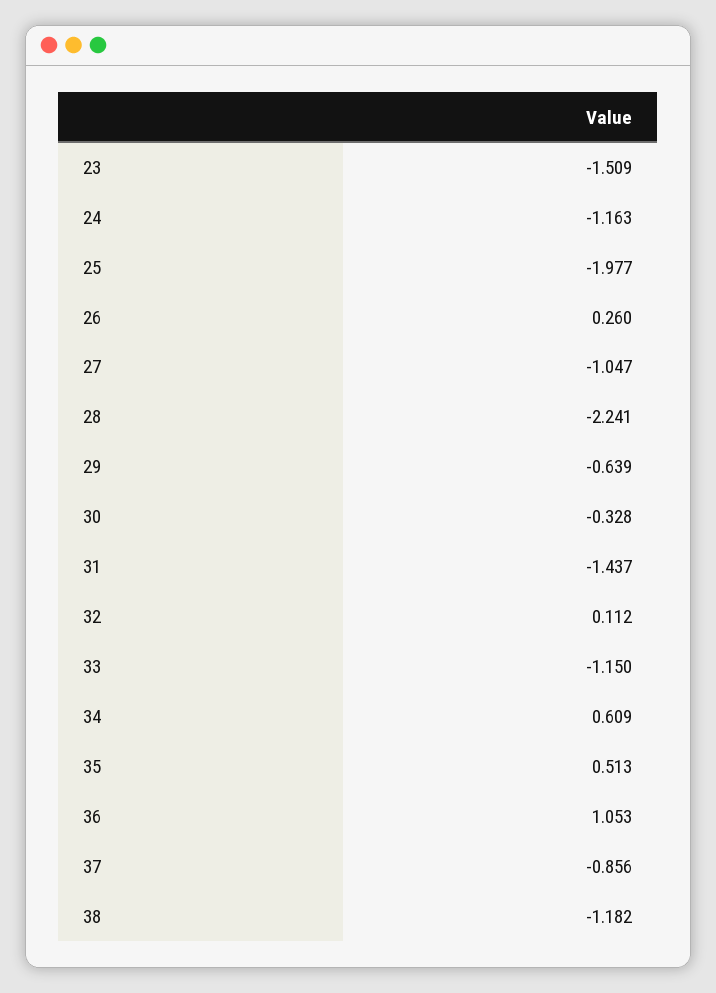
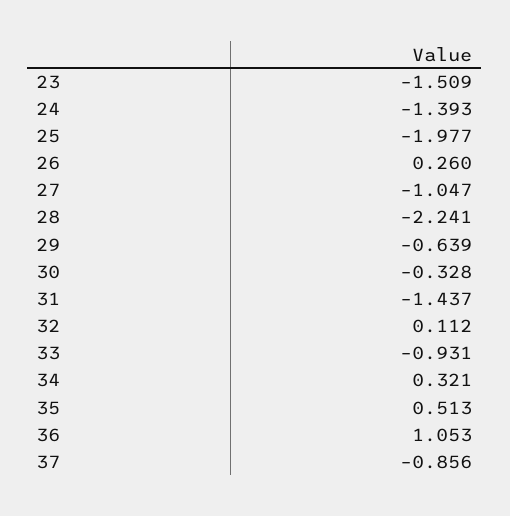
  {
    "23": -1.509,
-   "24": -1.163,
+   "24": -1.393,
    "25": -1.977,
    "26": 0.26,
    "27": -1.047,
    "28": -2.241,
    "29": -0.639,
    "30": -0.328,
    "31": -1.437,
    "32": 0.112,
-   "33": -1.15,
+   "33": -0.931,
-   "34": 0.609,
+   "34": 0.321,
    "35": 0.513,
    "36": 1.053,
-   "37": -0.856,
+   "37": -0.856
-   "38": -1.182
  }

